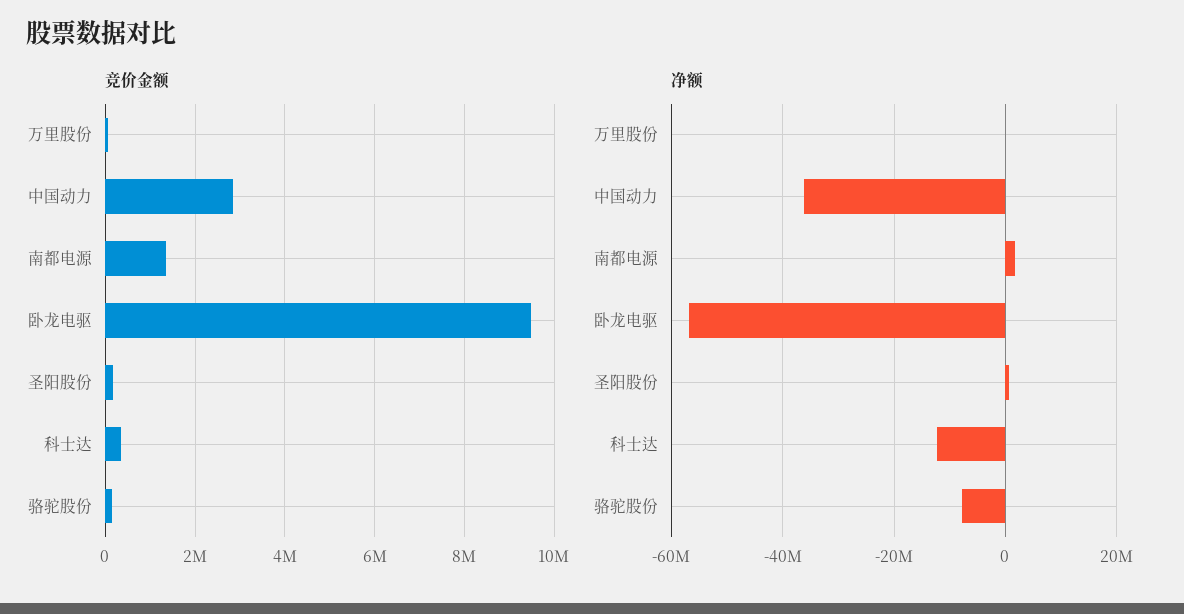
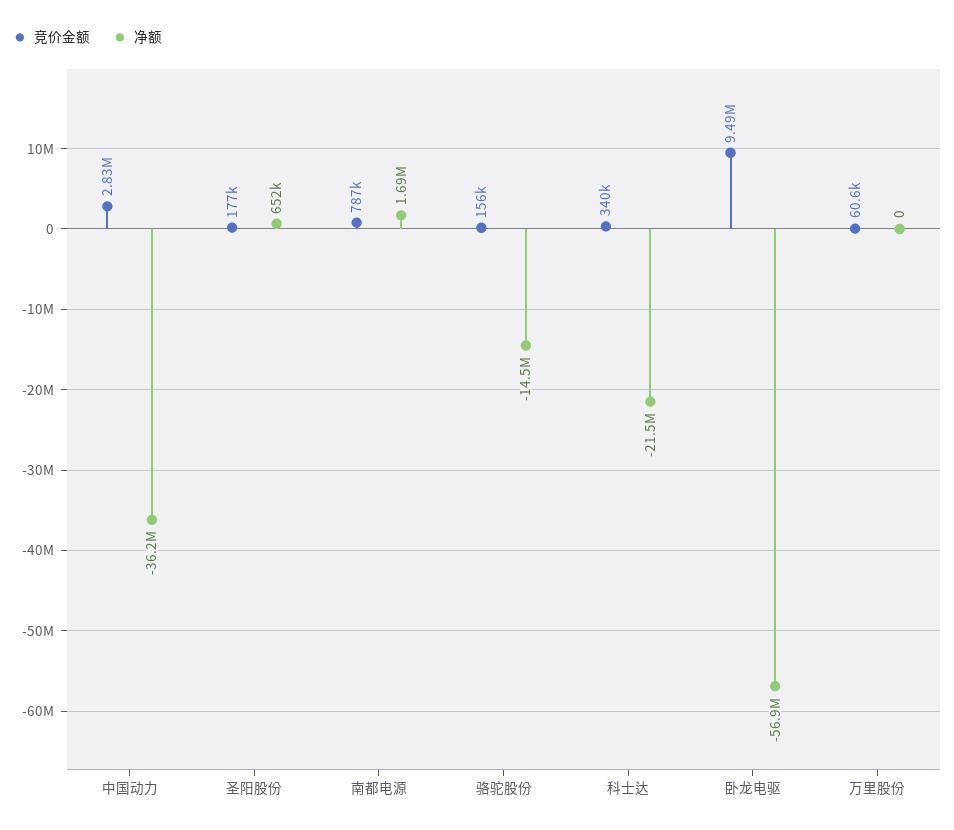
  {
    "竞价金额": {
      "万里股份": 60600,
      "中国动力": 2830000,
-     "南都电源": 1400000,
+     "南都电源": 787000,
      "卧龙电驱": 9490000,
      "圣阳股份": 177000,
      "科士达": 340000,
      "骆驼股份": 156000
    },
    "净额": {
      "万里股份": 0,
      "中国动力": -36200000,
      "南都电源": 1690000,
      "卧龙电驱": -56900000,
      "圣阳股份": 652000,
-     "科士达": -12000000,
+     "科士达": -21500000,
-     "骆驼股份": -8000000
+     "骆驼股份": -14500000
    }
  }

